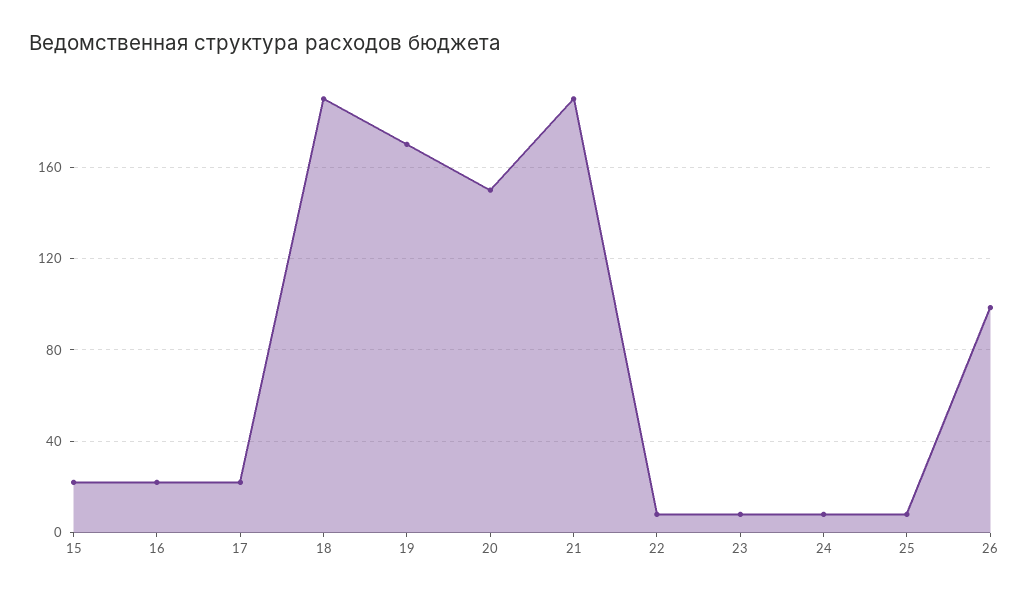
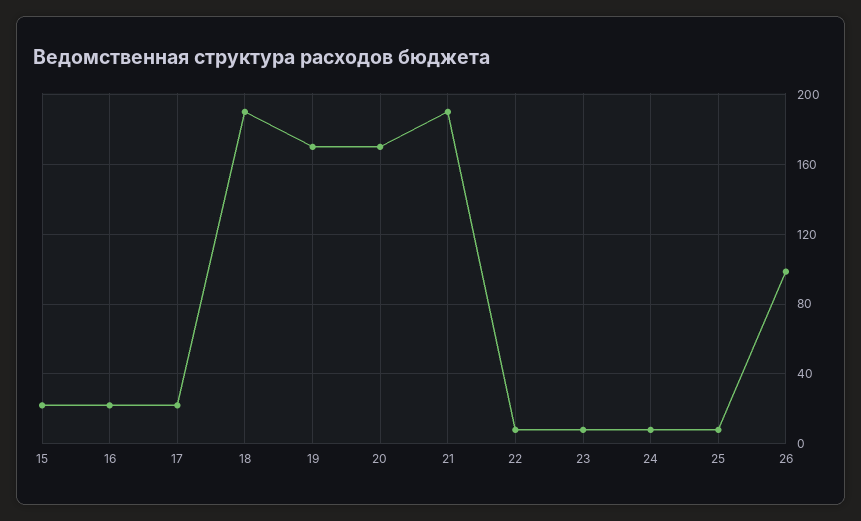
  {
    "15": 20,
    "16": 20,
    "17": 20,
    "18": 190,
    "19": 170,
-   "20": 150,
+   "20": 170,
    "21": 190,
    "22": 10,
    "23": 10,
    "24": 10,
    "25": 10,
    "26": 100
  }

